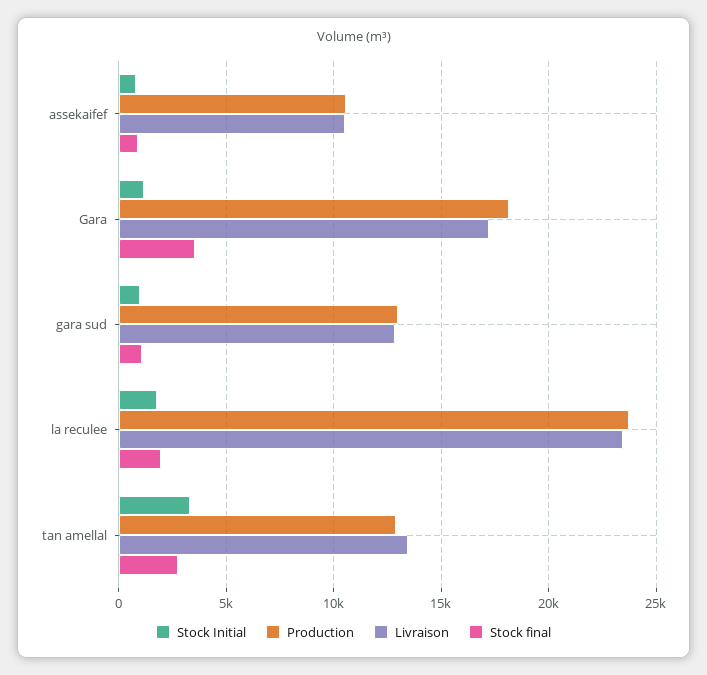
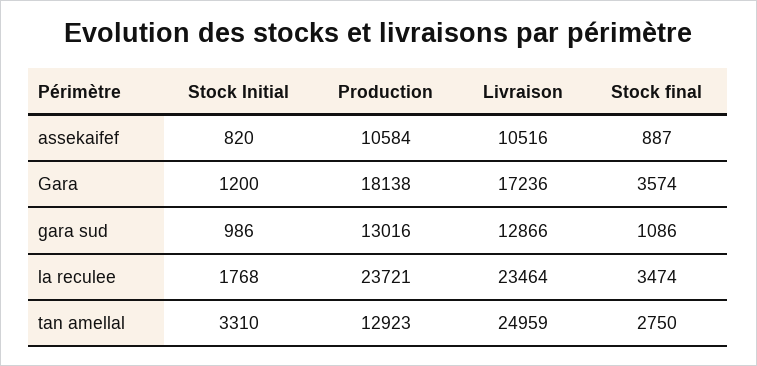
  {
    "Stock Initial": {
      "assekaifef": 820,
      "Gara": 1200,
      "gara sud": 986,
      "la reculee": 1768,
      "tan amellal": 3310
    },
    "Production": {
      "assekaifef": 10584,
      "Gara": 18138,
      "gara sud": 13016,
      "la reculee": 23721,
      "tan amellal": 12923
    },
    "Livraison": {
      "assekaifef": 10516,
      "Gara": 17236,
      "gara sud": 12866,
      "la reculee": 23464,
-     "tan amellal": 13500
+     "tan amellal": 24959
    },
    "Stock final": {
      "assekaifef": 887,
      "Gara": 3574,
      "gara sud": 1086,
-     "la reculee": 2000,
+     "la reculee": 3474,
      "tan amellal": 2750
    }
  }

